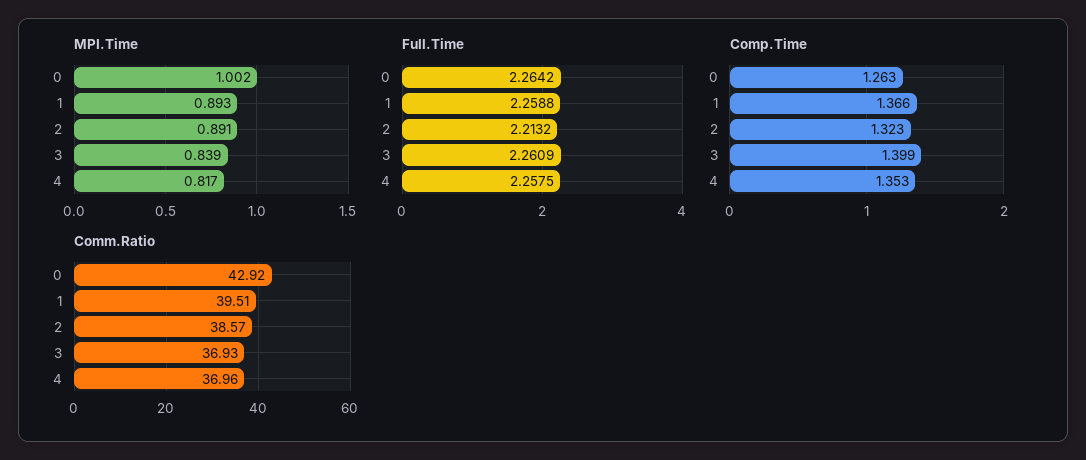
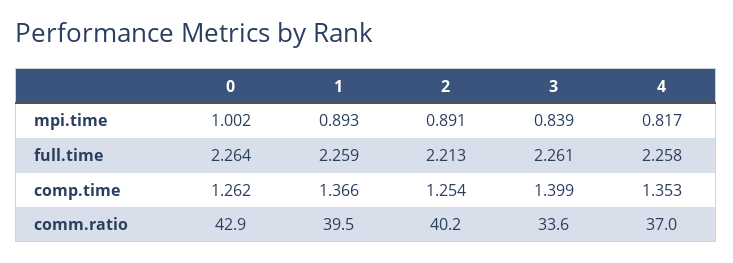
  {
    "MPI.Time": {
      "0": 1.002,
      "1": 0.893,
      "2": 0.891,
      "3": 0.839,
      "4": 0.817
    },
    "Full.Time": {
      "0": 2.2642,
      "1": 2.2588,
      "2": 2.2132,
      "3": 2.2609,
      "4": 2.2575
    },
    "Comp.Time": {
-     "0": 1.263,
+     "0": 1.262,
      "1": 1.366,
-     "2": 1.323,
+     "2": 1.254,
      "3": 1.399,
      "4": 1.353
    },
    "Comm.Ratio": {
      "0": 42.92,
      "1": 39.51,
-     "2": 38.57,
+     "2": 40.2,
-     "3": 36.93,
+     "3": 33.6,
      "4": 36.96
    }
  }

